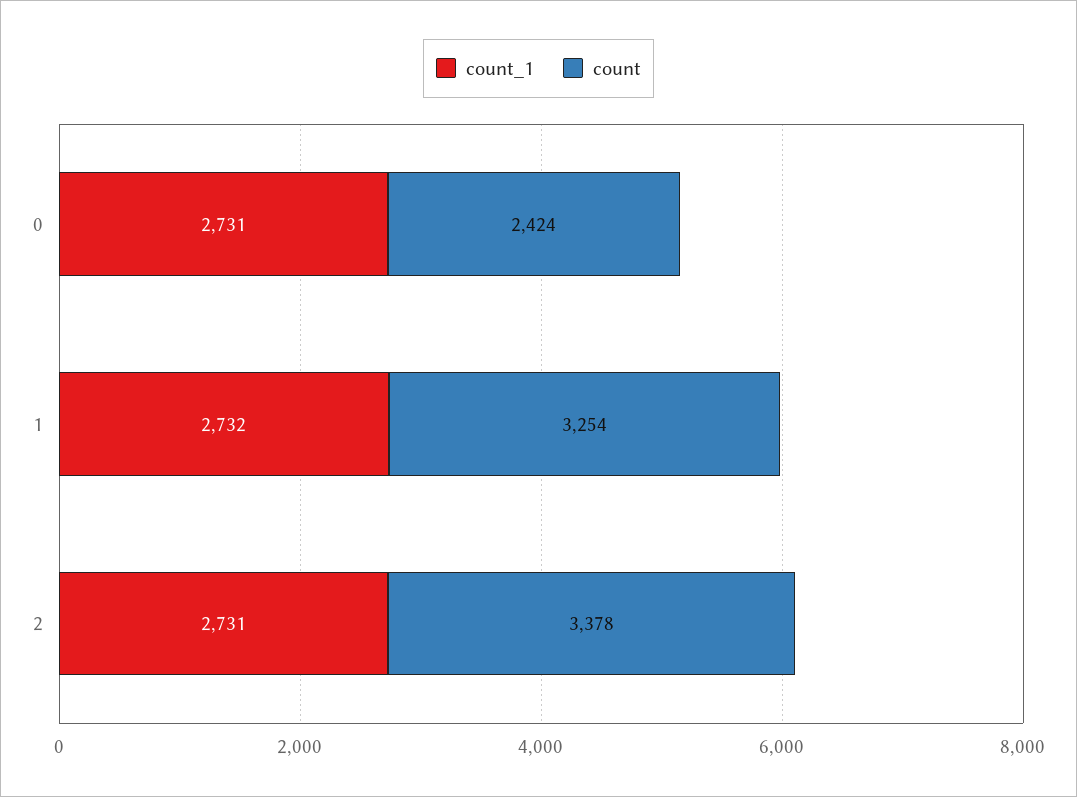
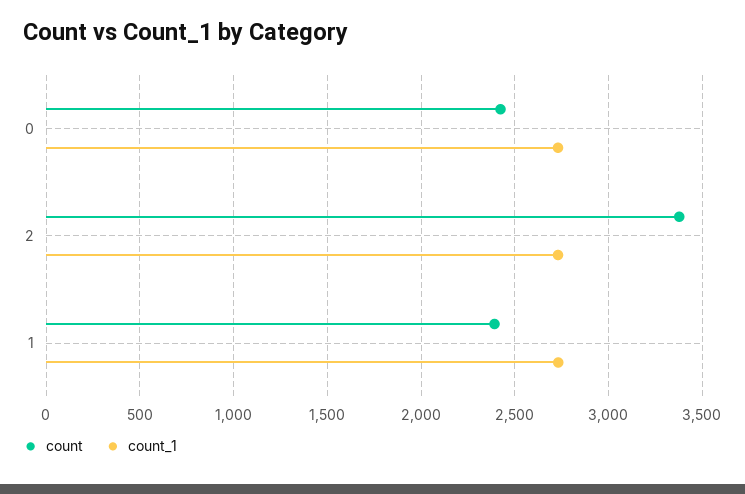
  {
    "count_1": {
      "0": 2731,
      "1": 2732,
      "2": 2731
    },
    "count": {
      "0": 2424,
-     "1": 3254,
+     "1": 2400,
      "2": 3378
    }
  }

